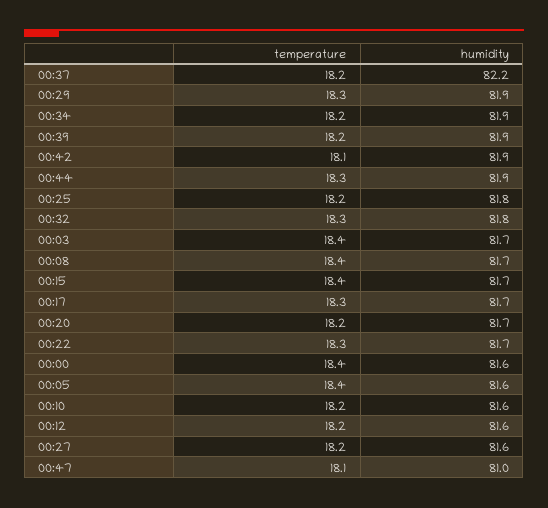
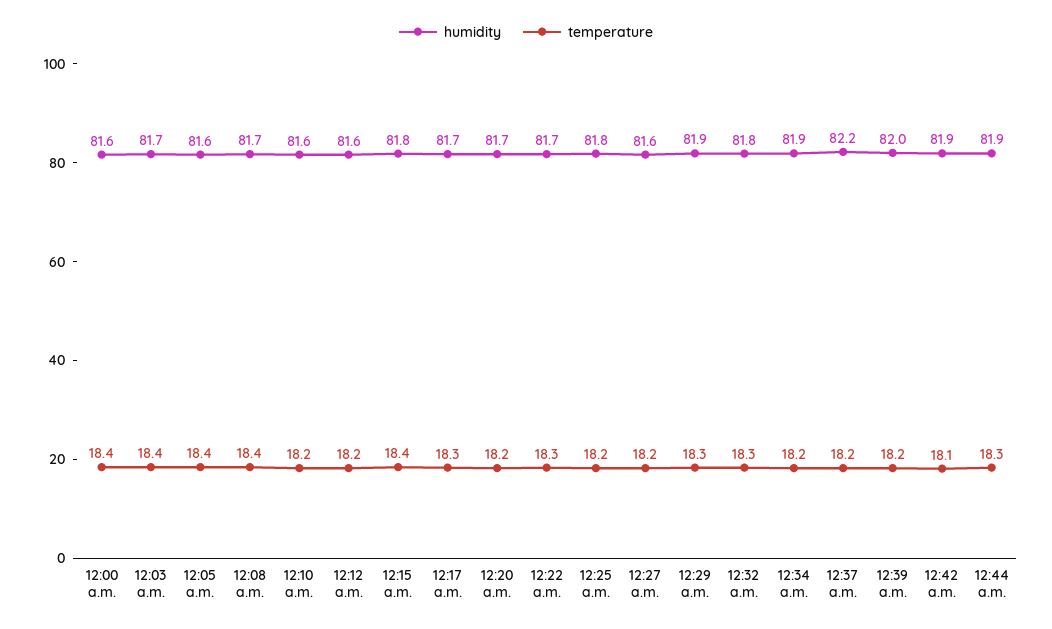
  {
    "temperature": {
      "00:37": 18.2,
      "00:29": 18.3,
      "00:34": 18.2,
      "00:39": 18.2,
      "00:42": 18.1,
      "00:44": 18.3,
      "00:25": 18.2,
      "00:32": 18.3,
      "00:03": 18.4,
      "00:08": 18.4,
      "00:15": 18.4,
      "00:17": 18.3,
      "00:20": 18.2,
      "00:22": 18.3,
      "00:00": 18.4,
      "00:05": 18.4,
      "00:10": 18.2,
      "00:12": 18.2,
-     "00:27": 18.2,
+     "00:27": 18.2
-     "00:47": 18.1
    },
    "humidity": {
      "00:37": 82.2,
      "00:29": 81.9,
      "00:34": 81.9,
-     "00:39": 81.9,
+     "00:39": 82,
      "00:42": 81.9,
      "00:44": 81.9,
      "00:25": 81.8,
      "00:32": 81.8,
      "00:03": 81.7,
      "00:08": 81.7,
-     "00:15": 81.7,
+     "00:15": 81.8,
      "00:17": 81.7,
      "00:20": 81.7,
      "00:22": 81.7,
      "00:00": 81.6,
      "00:05": 81.6,
      "00:10": 81.6,
      "00:12": 81.6,
-     "00:27": 81.6,
+     "00:27": 81.6
-     "00:47": 81
    }
  }

